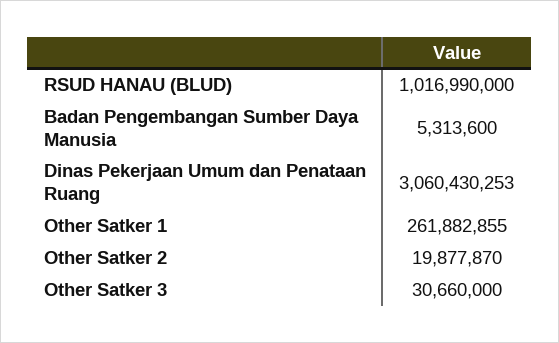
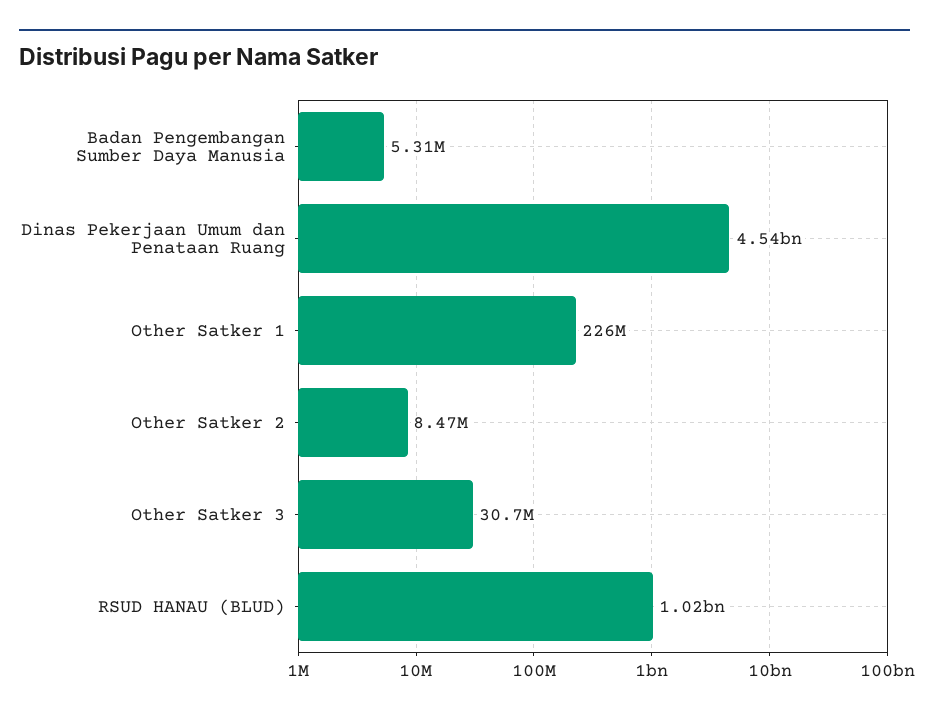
  {
    "RSUD HANAU (BLUD)": 1016990000,
    "Badan Pengembangan Sumber Daya Manusia": 5313600,
-   "Dinas Pekerjaan Umum dan Penataan Ruang": 3060430253,
+   "Dinas Pekerjaan Umum dan Penataan Ruang": 4540000000,
-   "Other Satker 1": 261882855,
+   "Other Satker 1": 226000000,
-   "Other Satker 2": 19877870,
+   "Other Satker 2": 8470000,
    "Other Satker 3": 30660000
  }

